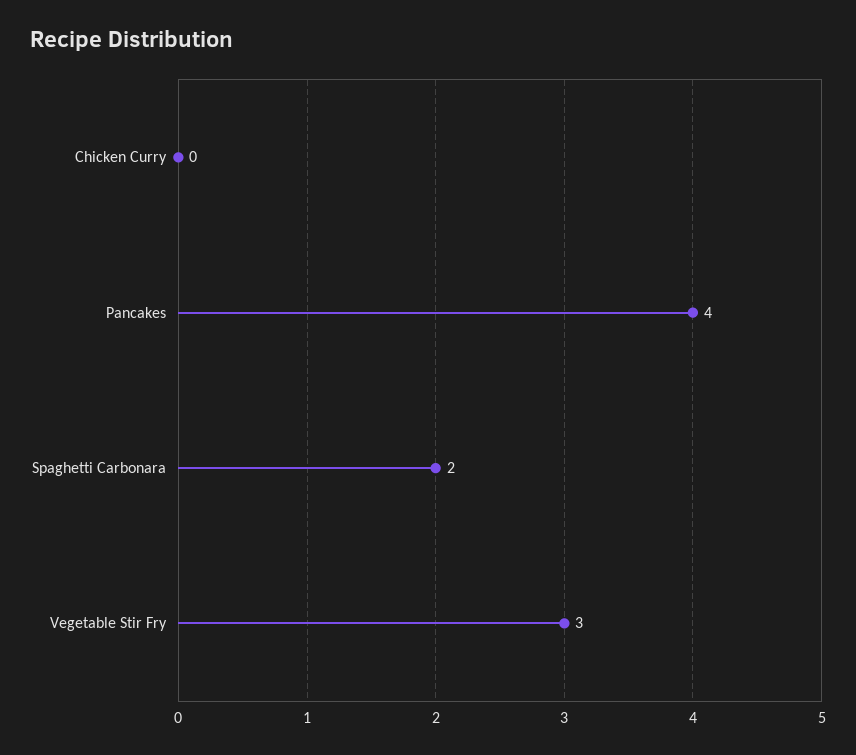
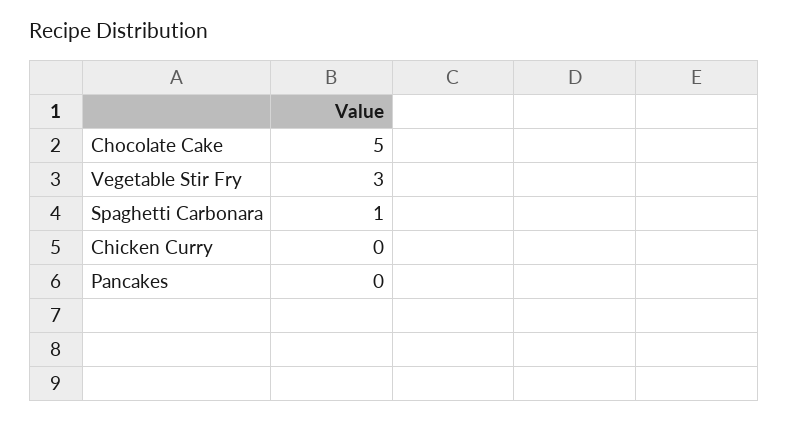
  {
    "Chicken Curry": 0,
-   "Pancakes": 4,
+   "Pancakes": 0,
-   "Spaghetti Carbonara": 2,
+   "Spaghetti Carbonara": 1,
-   "Vegetable Stir Fry": 3
+   "Vegetable Stir Fry": 3,
+   "Chocolate Cake": 5
  }

